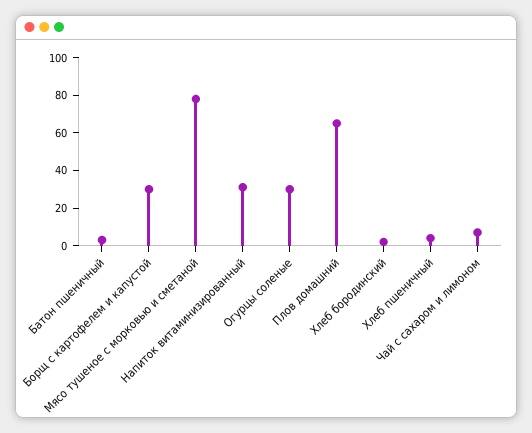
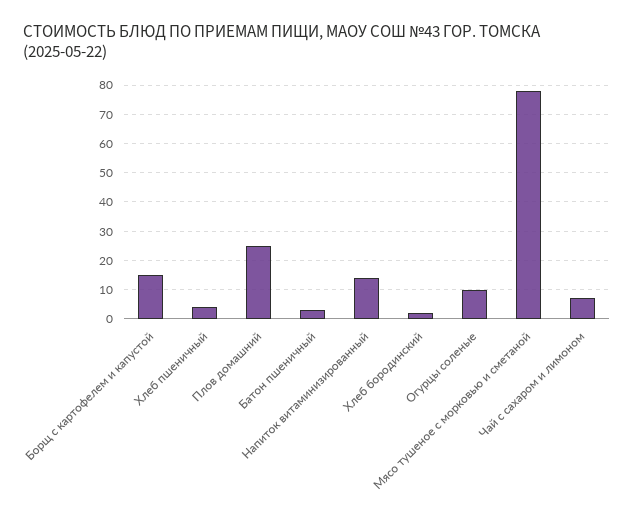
  {
    "Батон пшеничный": 5,
-   "Борщ с картофелем и капустой": 30,
+   "Борщ с картофелем и капустой": 15,
    "Мясо тушеное с морковью и сметаной": 80,
-   "Напиток витаминизированный": 30,
+   "Напиток витаминизированный": 15,
-   "Огурцы соленые": 30,
+   "Огурцы соленые": 10,
-   "Плов домашний": 65,
+   "Плов домашний": 25,
    "Хлеб бородинский": 0,
    "Хлеб пшеничный": 5,
    "Чай с сахаром и лимоном": 5
  }

